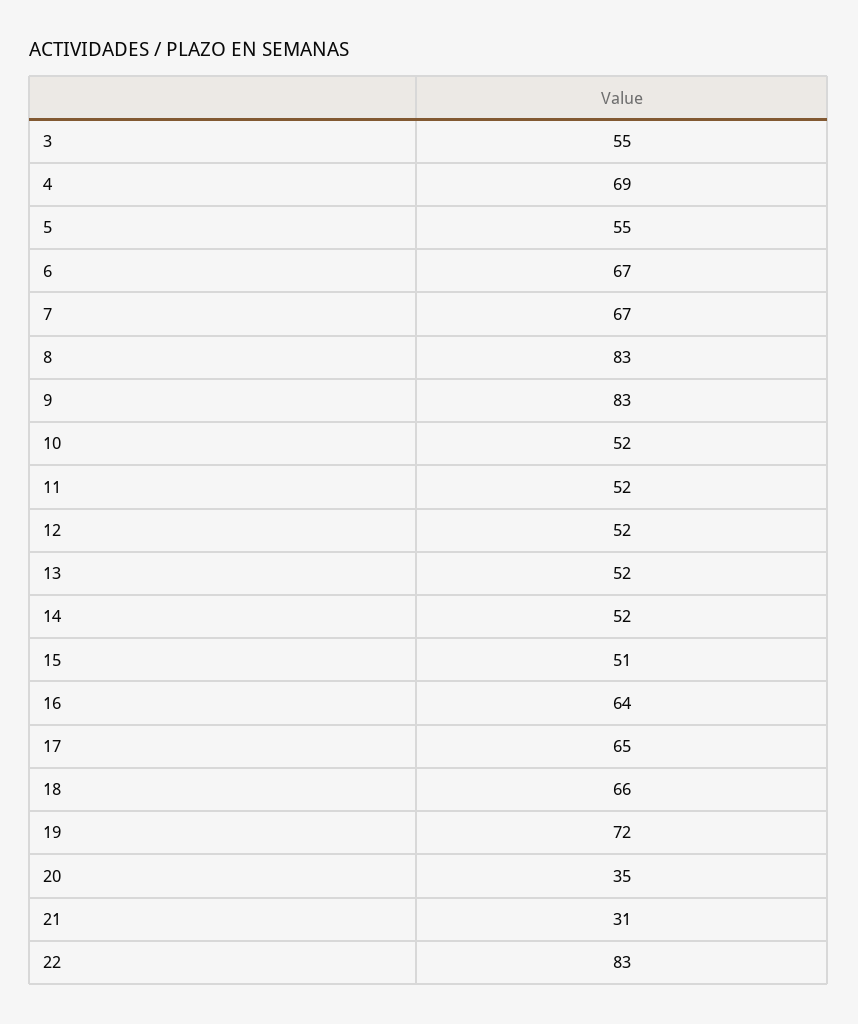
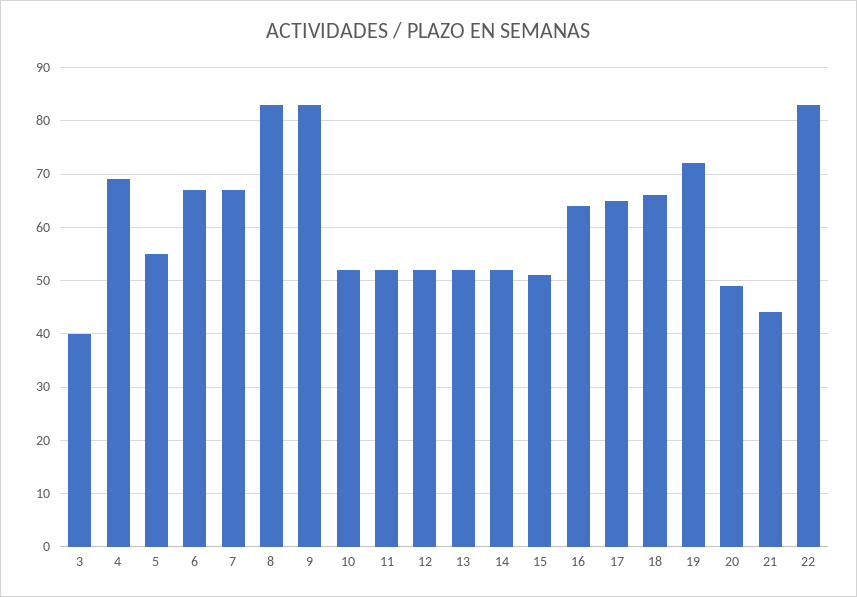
  {
-   "3": 55,
+   "3": 40,
    "4": 69,
    "5": 55,
    "6": 67,
    "7": 67,
    "8": 83,
    "9": 83,
    "10": 52,
    "11": 52,
    "12": 52,
    "13": 52,
    "14": 52,
    "15": 51,
    "16": 64,
    "17": 65,
    "18": 66,
    "19": 72,
-   "20": 35,
+   "20": 50,
-   "21": 31,
+   "21": 45,
    "22": 83
  }

